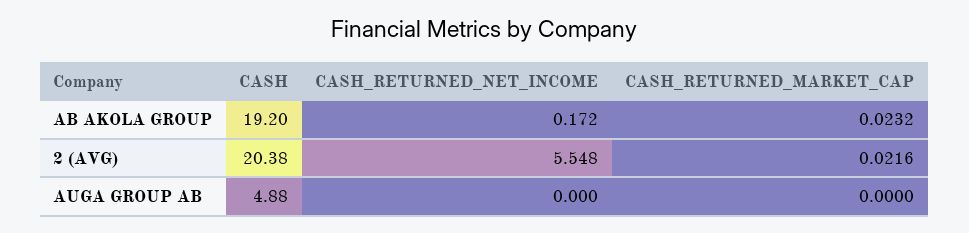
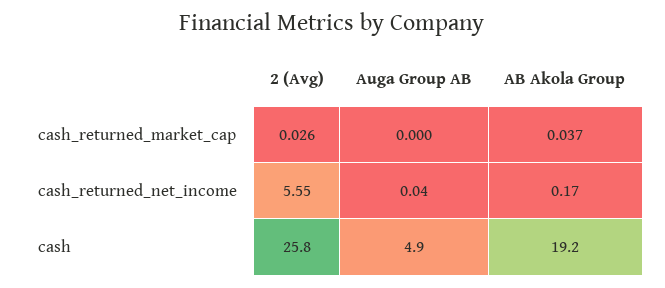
  {
    "CASH": {
      "AB AKOLA GROUP": 19.2,
-     "2 (AVG)": 20.38,
+     "2 (AVG)": 25.8,
      "AUGA GROUP AB": 4.88
    },
    "CASH_RETURNED_NET_INCOME": {
      "AB AKOLA GROUP": 0.172,
      "2 (AVG)": 5.548,
-     "AUGA GROUP AB": 0
+     "AUGA GROUP AB": 0.04
    },
    "CASH_RETURNED_MARKET_CAP": {
-     "AB AKOLA GROUP": 0.0232,
+     "AB AKOLA GROUP": 0.037,
-     "2 (AVG)": 0.0216,
+     "2 (AVG)": 0.026,
      "AUGA GROUP AB": 0
    }
  }

